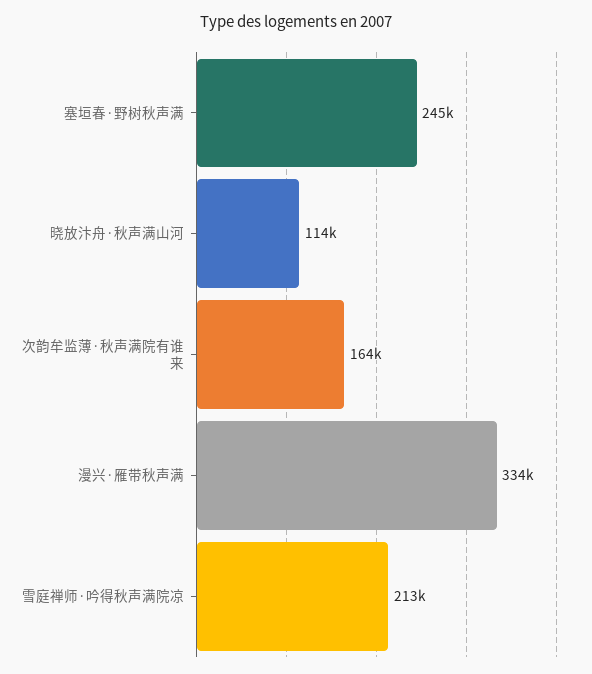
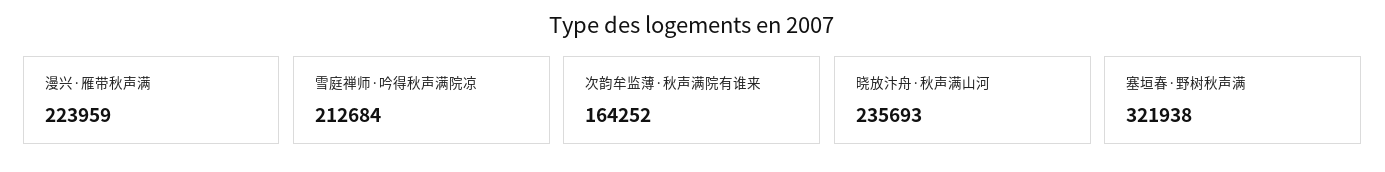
  {
-   "塞垣春·野树秋声满": 245000,
+   "塞垣春·野树秋声满": 321938,
-   "晓放汴舟·秋声满山河": 114000,
+   "晓放汴舟·秋声满山河": 235693,
    "次韵牟监薄·秋声满院有谁来": 164252,
-   "漫兴·雁带秋声满": 334000,
+   "漫兴·雁带秋声满": 223959,
    "雪庭禅师·吟得秋声满院凉": 212684
  }

